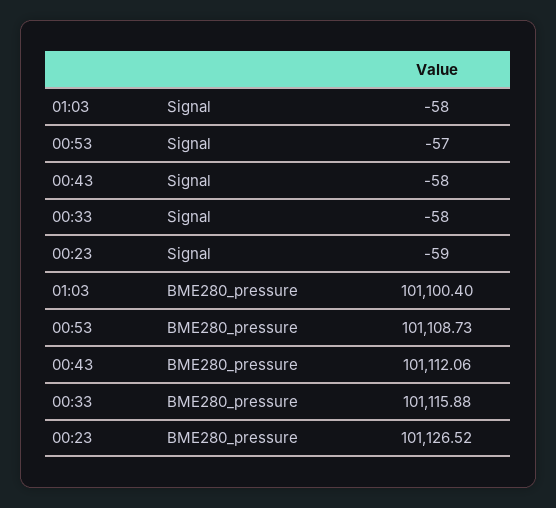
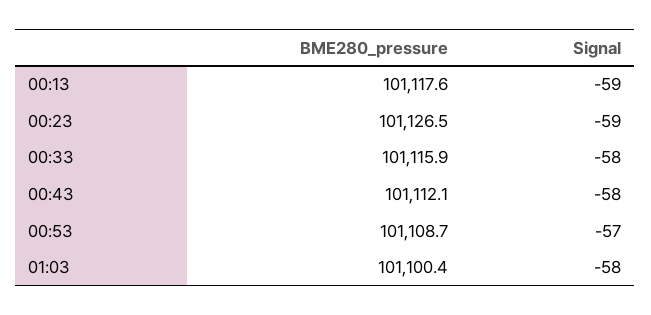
  {
    "01:03": {
      "Signal": -58,
      "BME280_pressure": 101100.4
    },
    "00:53": {
      "Signal": -57,
      "BME280_pressure": 101108.73
    },
    "00:43": {
      "Signal": -58,
      "BME280_pressure": 101112.06
    },
    "00:33": {
      "Signal": -58,
      "BME280_pressure": 101115.88
    },
    "00:23": {
      "Signal": -59,
      "BME280_pressure": 101126.52
-   }
+   },
+   "00:13": {
+     "BME280_pressure": 101117.6,
+     "Signal": -59
+   }
  }

